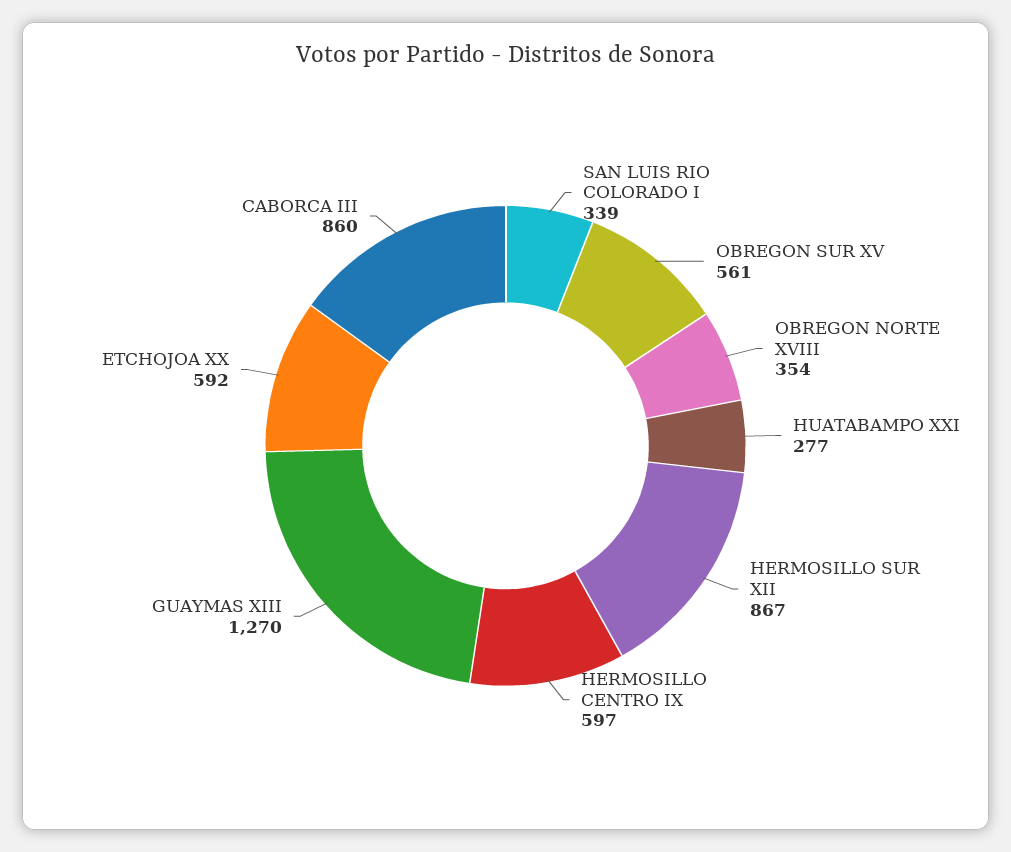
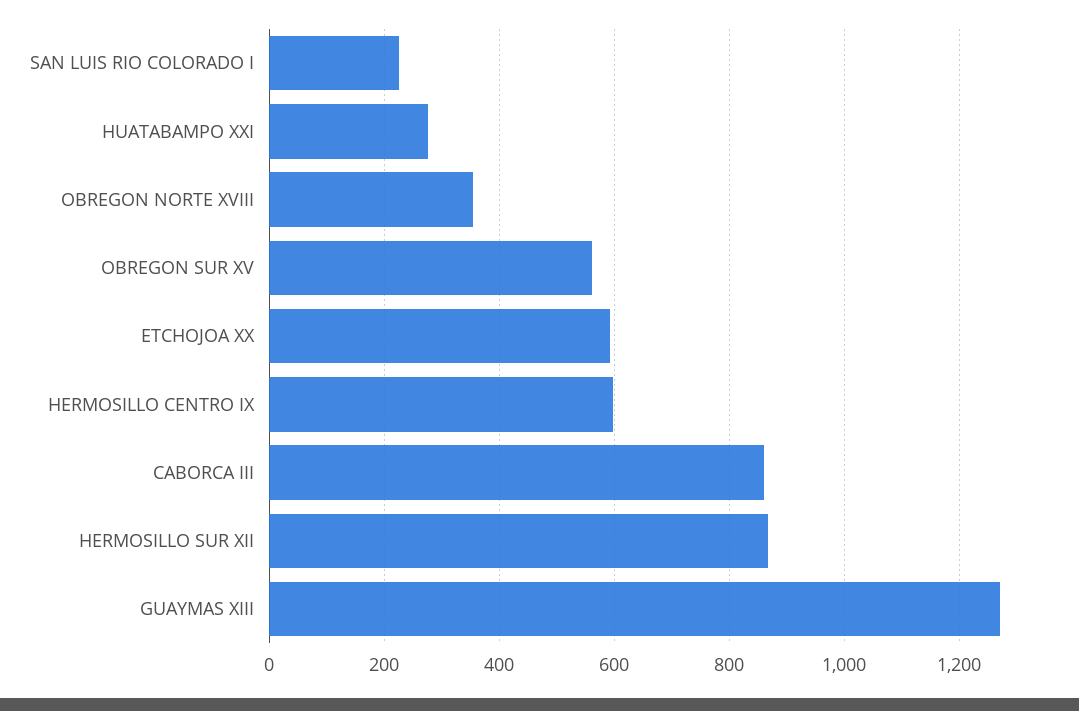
  {
-   "SAN LUIS RIO COLORADO I": 339,
+   "SAN LUIS RIO COLORADO I": 220,
    "OBREGON SUR XV": 561,
    "OBREGON NORTE XVIII": 354,
    "HUATABAMPO XXI": 277,
    "HERMOSILLO SUR XII": 867,
    "HERMOSILLO CENTRO IX": 597,
    "GUAYMAS XIII": 1270,
    "ETCHOJOA XX": 592,
    "CABORCA III": 860
  }

